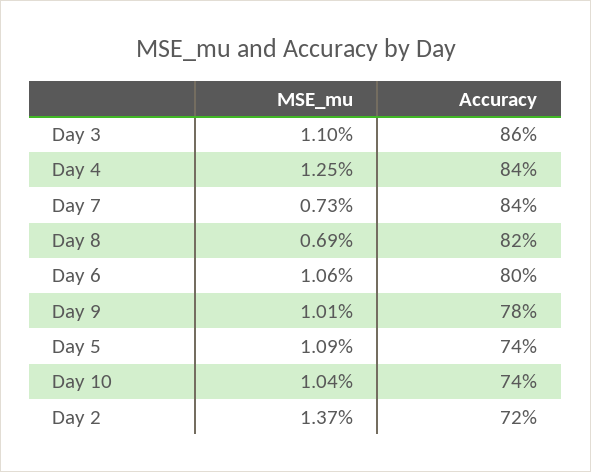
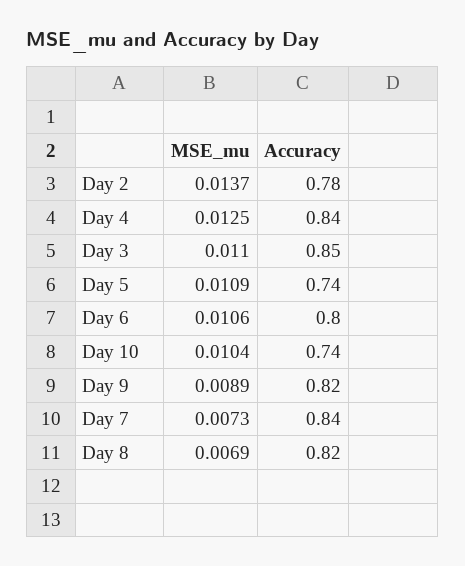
  {
    "MSE_mu": {
      "Day 3": 0.011,
      "Day 4": 0.0125,
      "Day 7": 0.0073,
      "Day 8": 0.0069,
      "Day 6": 0.0106,
-     "Day 9": 0.0101,
+     "Day 9": 0.0089,
      "Day 5": 0.0109,
      "Day 10": 0.0104,
      "Day 2": 0.0137
    },
    "Accuracy": {
-     "Day 3": 0.86,
+     "Day 3": 0.85,
      "Day 4": 0.84,
      "Day 7": 0.84,
      "Day 8": 0.82,
      "Day 6": 0.8,
-     "Day 9": 0.78,
+     "Day 9": 0.82,
      "Day 5": 0.74,
      "Day 10": 0.74,
-     "Day 2": 0.72
+     "Day 2": 0.78
    }
  }

